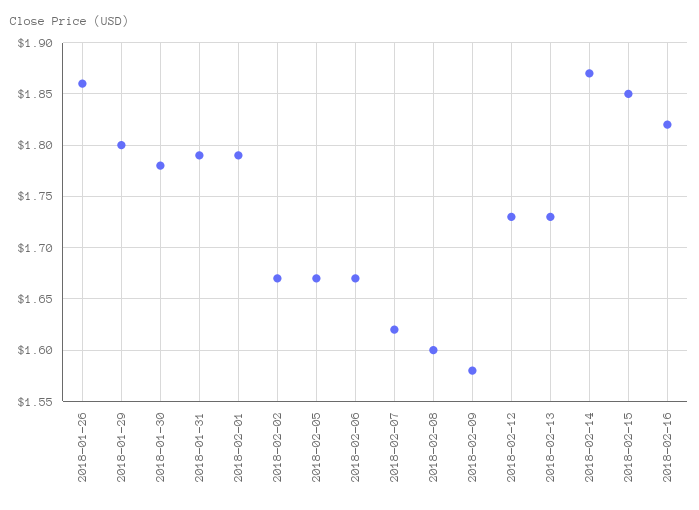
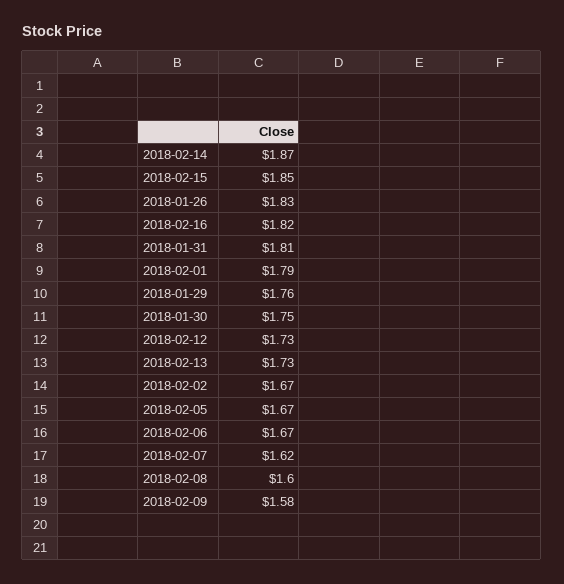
  {
-   "2018-01-26": 1.86,
+   "2018-01-26": 1.83,
-   "2018-01-29": 1.8,
+   "2018-01-29": 1.76,
-   "2018-01-30": 1.78,
+   "2018-01-30": 1.75,
-   "2018-01-31": 1.79,
+   "2018-01-31": 1.81,
    "2018-02-01": 1.79,
    "2018-02-02": 1.67,
    "2018-02-05": 1.67,
    "2018-02-06": 1.67,
    "2018-02-07": 1.62,
    "2018-02-08": 1.6,
    "2018-02-09": 1.58,
    "2018-02-12": 1.73,
    "2018-02-13": 1.73,
    "2018-02-14": 1.87,
    "2018-02-15": 1.85,
    "2018-02-16": 1.82
  }

